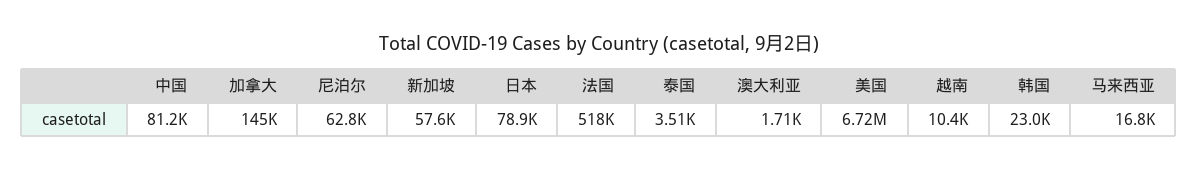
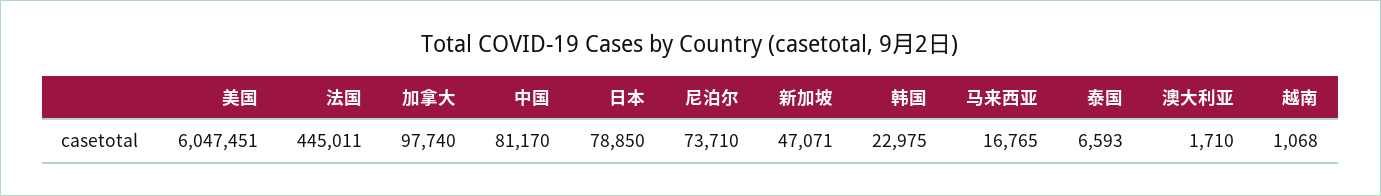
  {
    "中国": 81170,
-   "加拿大": 145000,
+   "加拿大": 97740,
-   "尼泊尔": 62800,
+   "尼泊尔": 73710,
-   "新加坡": 57600,
+   "新加坡": 47071,
    "日本": 78850,
-   "法国": 518000,
+   "法国": 445011,
-   "泰国": 3510,
+   "泰国": 6593,
    "澳大利亚": 1710,
-   "美国": 6720000,
+   "美国": 6047451,
-   "越南": 10400,
+   "越南": 1068,
    "韩国": 22975,
    "马来西亚": 16765
  }

